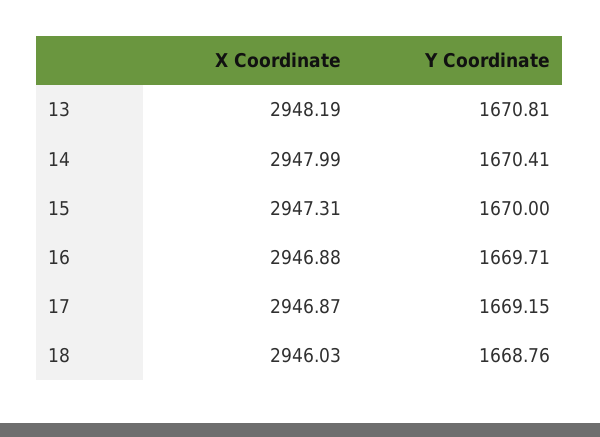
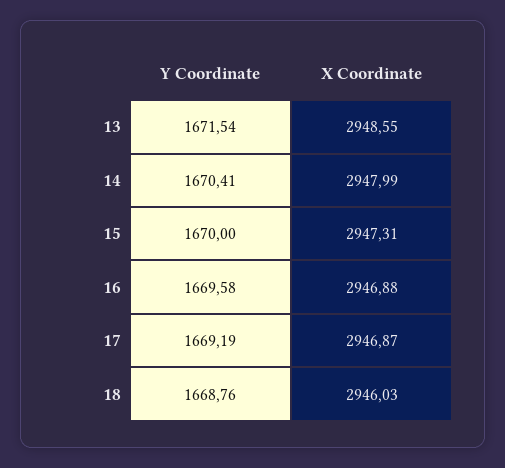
  {
    "X Coordinate": {
-     "13": 2948.19,
+     "13": 2948.55,
      "14": 2947.99,
      "15": 2947.31,
      "16": 2946.88,
      "17": 2946.87,
      "18": 2946.03
    },
    "Y Coordinate": {
-     "13": 1670.81,
+     "13": 1671.54,
      "14": 1670.41,
      "15": 1670,
-     "16": 1669.71,
+     "16": 1669.58,
-     "17": 1669.15,
+     "17": 1669.19,
      "18": 1668.76
    }
  }

